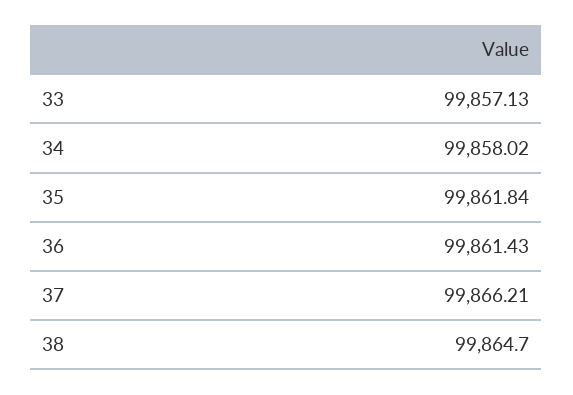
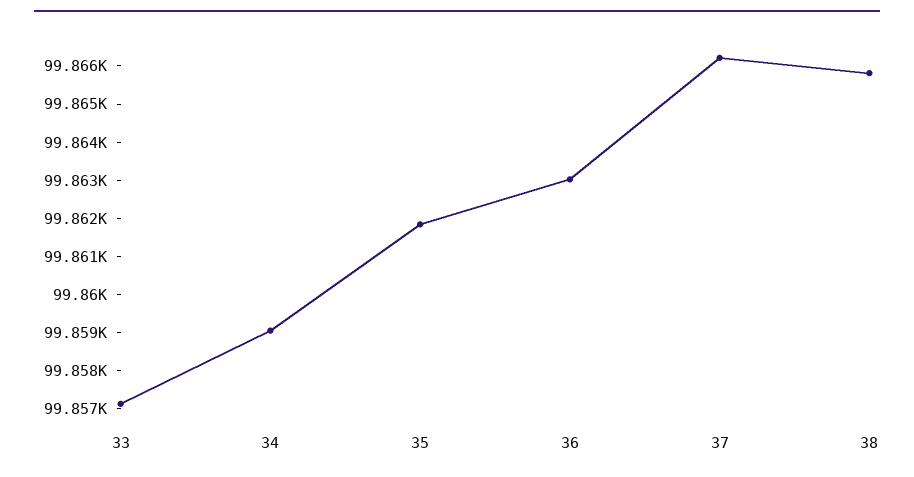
  {
    "33": 99857.13,
-   "34": 99858.02,
+   "34": 99859,
    "35": 99861.84,
-   "36": 99861.43,
+   "36": 99863,
    "37": 99866.21,
-   "38": 99864.7
+   "38": 99865.75
  }

